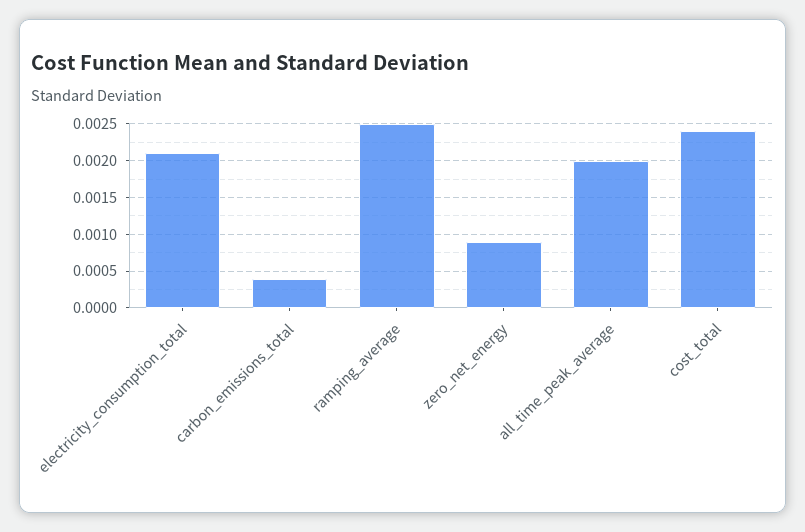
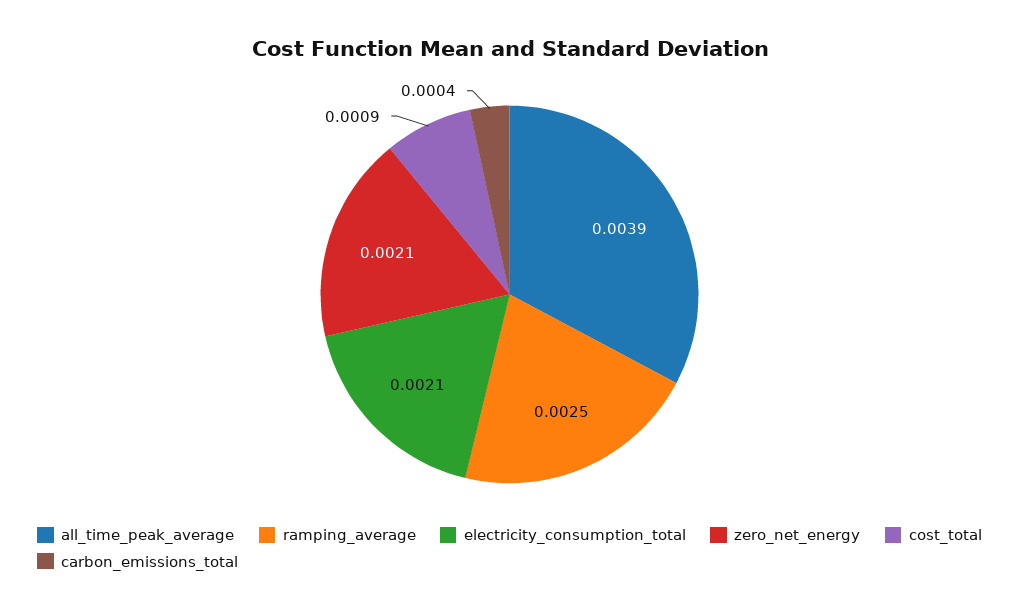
  {
    "electricity_consumption_total": 0.0021,
    "carbon_emissions_total": 0.0004,
    "ramping_average": 0.0025,
-   "zero_net_energy": 0.0009,
+   "zero_net_energy": 0.0021,
-   "all_time_peak_average": 0.002,
+   "all_time_peak_average": 0.0039,
-   "cost_total": 0.0024
+   "cost_total": 0.0009
  }

